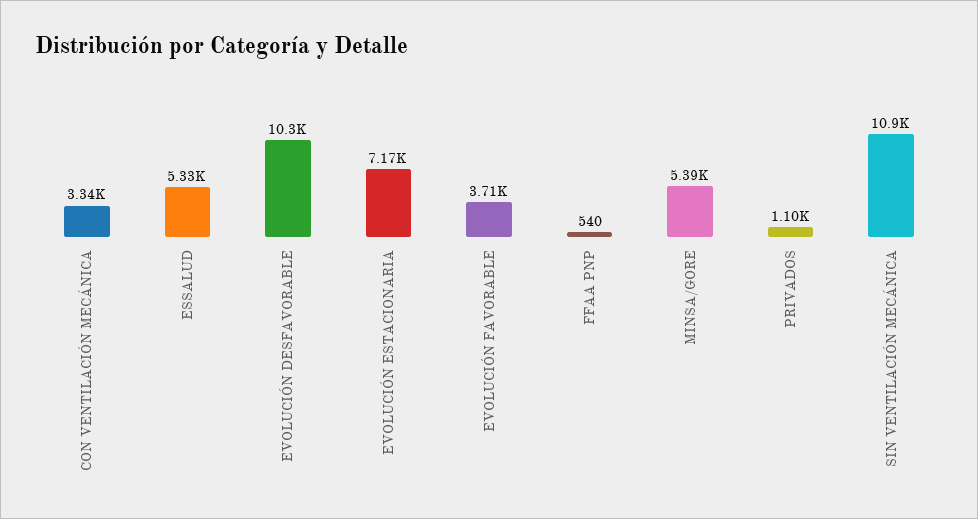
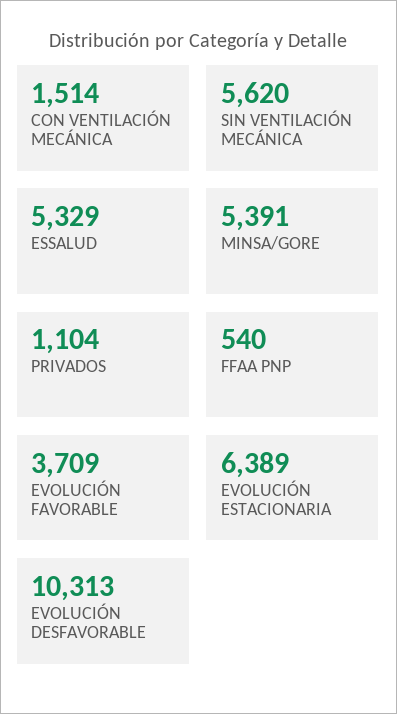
  {
-   "CON VENTILACIÓN MECÁNICA": 3340,
+   "CON VENTILACIÓN MECÁNICA": 1514,
    "ESSALUD": 5329,
    "EVOLUCIÓN DESFAVORABLE": 10313,
-   "EVOLUCIÓN ESTACIONARIA": 7170,
+   "EVOLUCIÓN ESTACIONARIA": 6389,
    "EVOLUCIÓN FAVORABLE": 3709,
    "FFAA PNP": 540,
    "MINSA/GORE": 5391,
    "PRIVADOS": 1104,
-   "SIN VENTILACIÓN MECÁNICA": 10900
+   "SIN VENTILACIÓN MECÁNICA": 5620
  }

